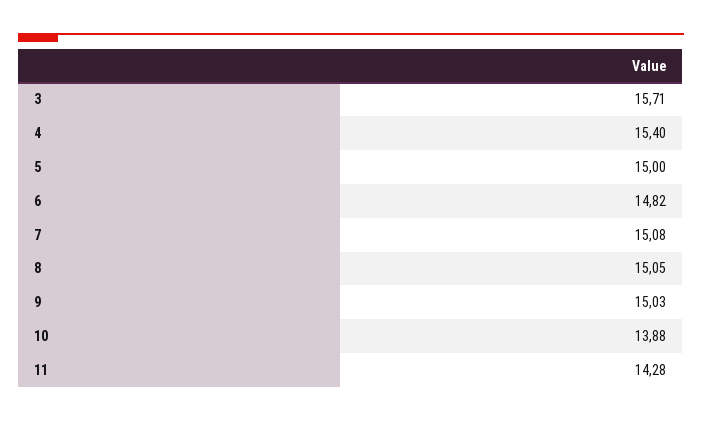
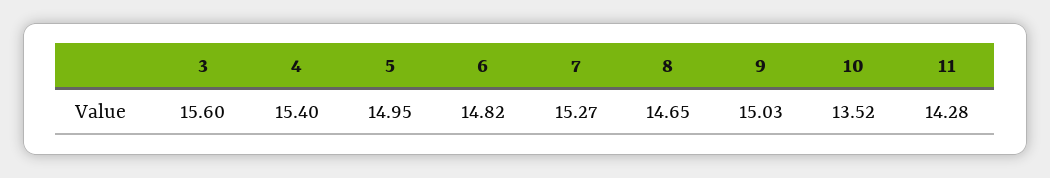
  {
-   "3": 15.71,
+   "3": 15.6,
    "4": 15.4,
-   "5": 15,
+   "5": 14.95,
    "6": 14.82,
-   "7": 15.08,
+   "7": 15.27,
-   "8": 15.05,
+   "8": 14.65,
    "9": 15.03,
-   "10": 13.88,
+   "10": 13.52,
    "11": 14.28
  }

